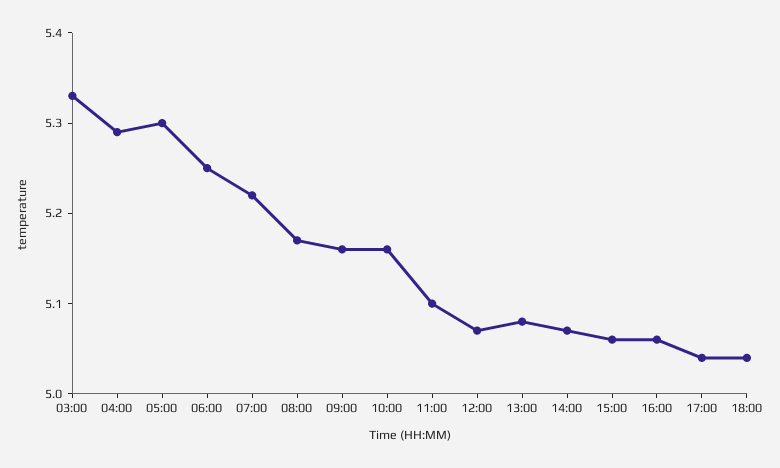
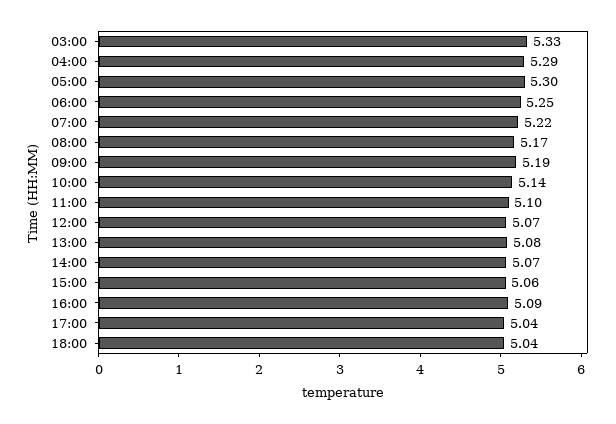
  {
    "03:00": 5.33,
    "04:00": 5.29,
    "05:00": 5.3,
    "06:00": 5.25,
    "07:00": 5.22,
    "08:00": 5.17,
-   "09:00": 5.16,
+   "09:00": 5.19,
-   "10:00": 5.16,
+   "10:00": 5.14,
    "11:00": 5.1,
    "12:00": 5.07,
    "13:00": 5.08,
    "14:00": 5.07,
    "15:00": 5.06,
-   "16:00": 5.06,
+   "16:00": 5.09,
    "17:00": 5.04,
    "18:00": 5.04
  }

